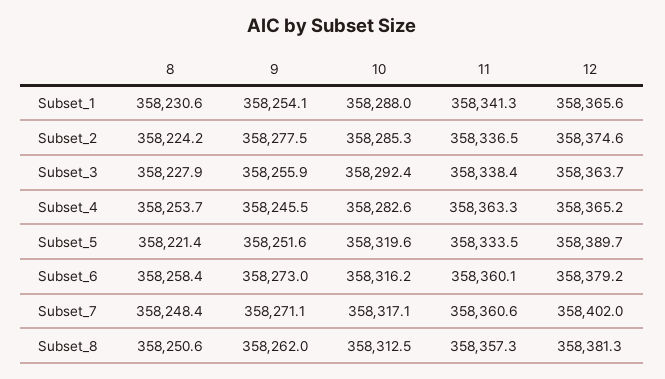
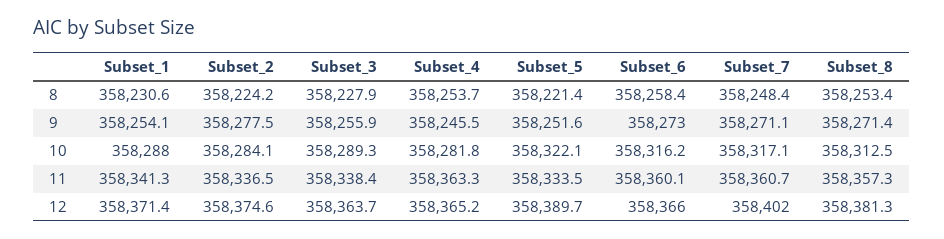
  {
    "8": {
      "Subset_1": 358230.6,
      "Subset_2": 358224.2,
      "Subset_3": 358227.9,
      "Subset_4": 358253.7,
      "Subset_5": 358221.4,
      "Subset_6": 358258.4,
      "Subset_7": 358248.4,
-     "Subset_8": 358250.6
+     "Subset_8": 358253.4
    },
    "9": {
      "Subset_1": 358254.1,
      "Subset_2": 358277.5,
      "Subset_3": 358255.9,
      "Subset_4": 358245.5,
      "Subset_5": 358251.6,
      "Subset_6": 358273,
      "Subset_7": 358271.1,
-     "Subset_8": 358262
+     "Subset_8": 358271.4
    },
    "10": {
      "Subset_1": 358288,
-     "Subset_2": 358285.3,
+     "Subset_2": 358284.1,
-     "Subset_3": 358292.4,
+     "Subset_3": 358289.3,
-     "Subset_4": 358282.6,
+     "Subset_4": 358281.8,
-     "Subset_5": 358319.6,
+     "Subset_5": 358322.1,
      "Subset_6": 358316.2,
      "Subset_7": 358317.1,
      "Subset_8": 358312.5
    },
    "11": {
      "Subset_1": 358341.3,
      "Subset_2": 358336.5,
      "Subset_3": 358338.4,
      "Subset_4": 358363.3,
      "Subset_5": 358333.5,
      "Subset_6": 358360.1,
-     "Subset_7": 358360.6,
+     "Subset_7": 358360.7,
      "Subset_8": 358357.3
    },
    "12": {
-     "Subset_1": 358365.6,
+     "Subset_1": 358371.4,
      "Subset_2": 358374.6,
      "Subset_3": 358363.7,
      "Subset_4": 358365.2,
      "Subset_5": 358389.7,
-     "Subset_6": 358379.2,
+     "Subset_6": 358366,
      "Subset_7": 358402,
      "Subset_8": 358381.3
    }
  }

